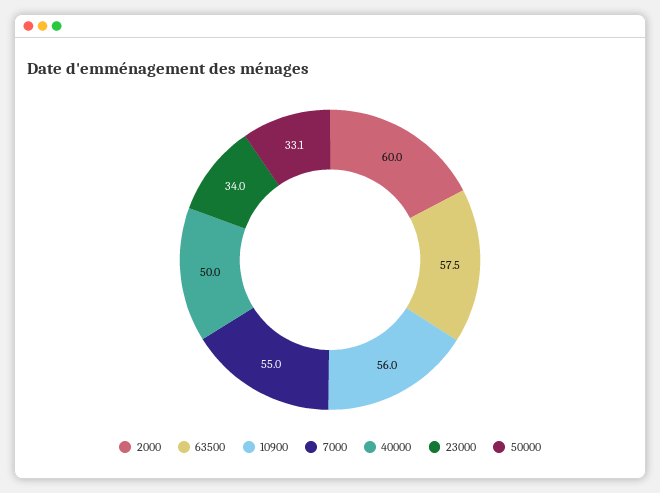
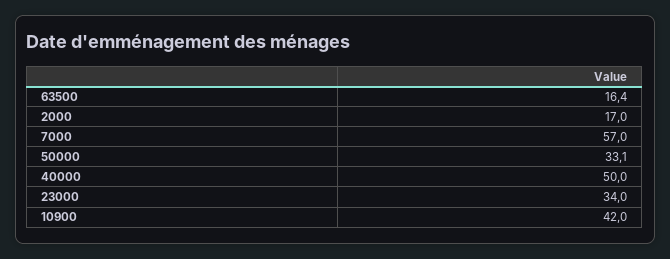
  {
-   "2000": 60,
+   "2000": 17,
-   "63500": 57.5,
+   "63500": 16.4,
-   "10900": 56,
+   "10900": 42,
-   "7000": 55,
+   "7000": 57,
    "40000": 50,
    "23000": 34,
    "50000": 33.1
  }

